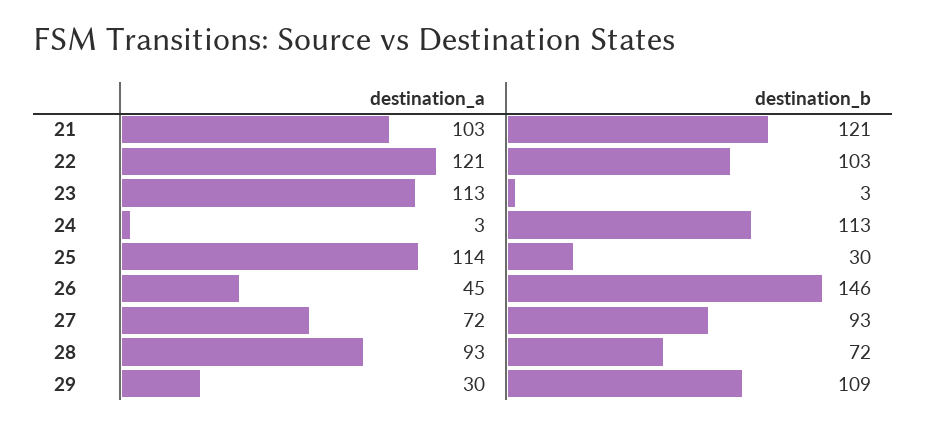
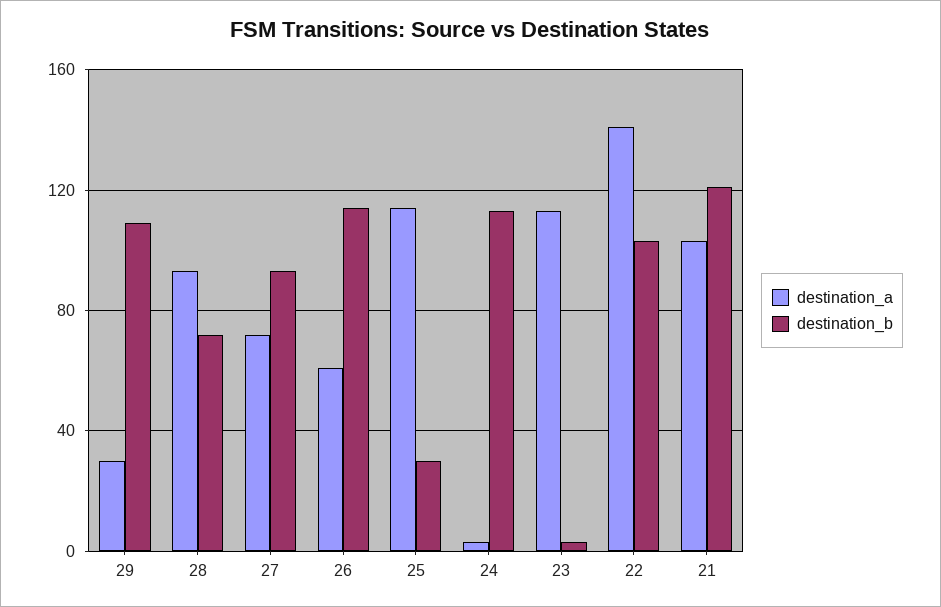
  {
    "destination_a": {
      "21": 103,
-     "22": 121,
+     "22": 140,
      "23": 113,
      "24": 3,
      "25": 114,
-     "26": 45,
+     "26": 60,
      "27": 72,
      "28": 93,
      "29": 30
    },
    "destination_b": {
      "21": 121,
      "22": 103,
      "23": 3,
      "24": 113,
      "25": 30,
-     "26": 146,
+     "26": 115,
      "27": 93,
      "28": 72,
      "29": 109
    }
  }

